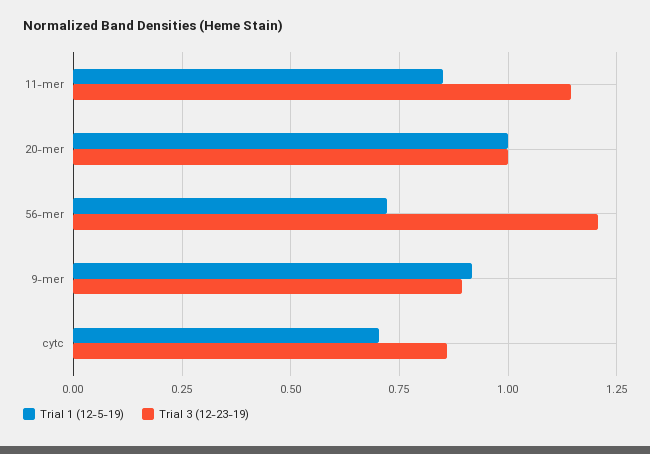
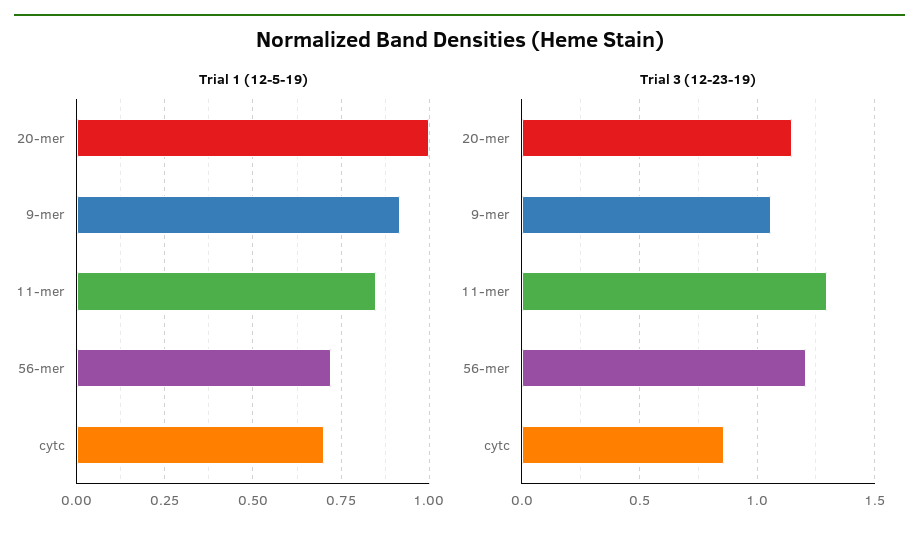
  {
    "Trial 1 (12-5-19)": {
      "11-mer": 0.85,
      "20-mer": 1,
      "56-mer": 0.725,
      "9-mer": 0.925,
      "cytc": 0.7
    },
    "Trial 3 (12-23-19)": {
-     "11-mer": 1.15,
+     "11-mer": 1.3,
-     "20-mer": 1,
+     "20-mer": 1.15,
      "56-mer": 1.2,
-     "9-mer": 0.9,
+     "9-mer": 1.05,
      "cytc": 0.85
    }
  }

